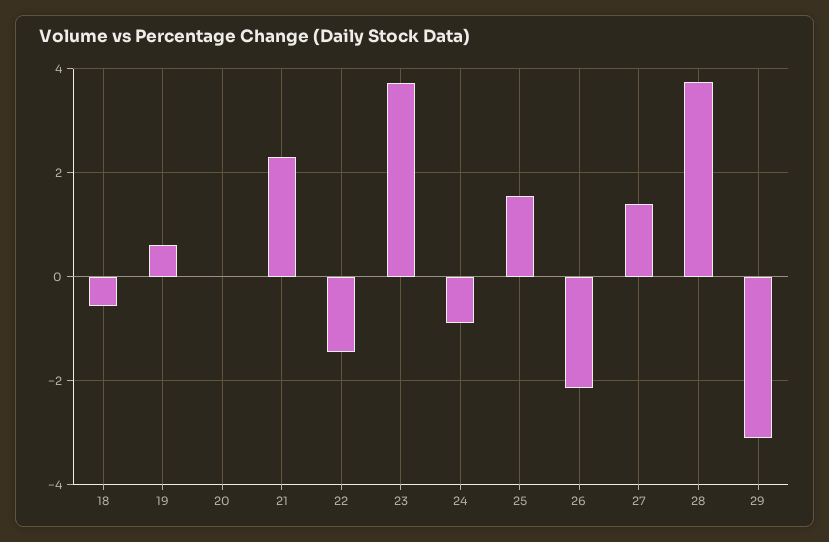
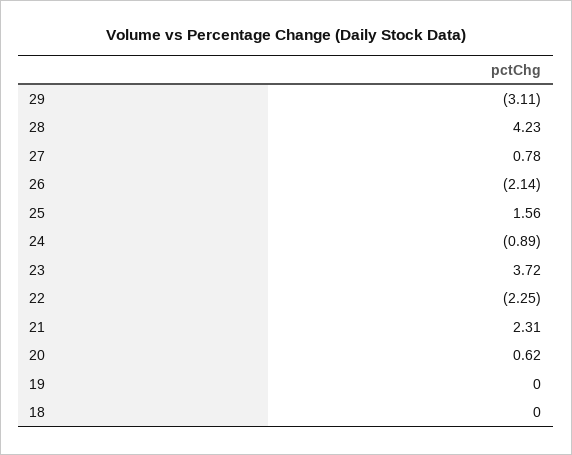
  {
-   "18": -0.6,
+   "18": 0,
-   "19": 0.6,
+   "19": 0,
-   "20": 0,
+   "20": 0.62,
    "21": 2.31,
-   "22": -1.4,
+   "22": -2.25,
    "23": 3.72,
    "24": -0.89,
    "25": 1.56,
    "26": -2.14,
-   "27": 1.4,
+   "27": 0.78,
-   "28": 3.8,
+   "28": 4.23,
    "29": -3.11
  }

